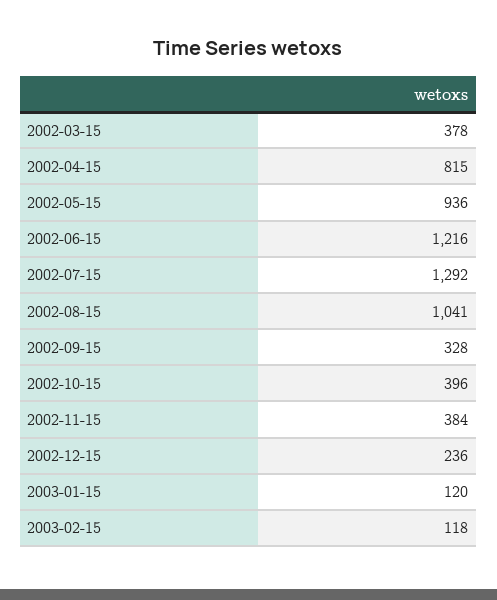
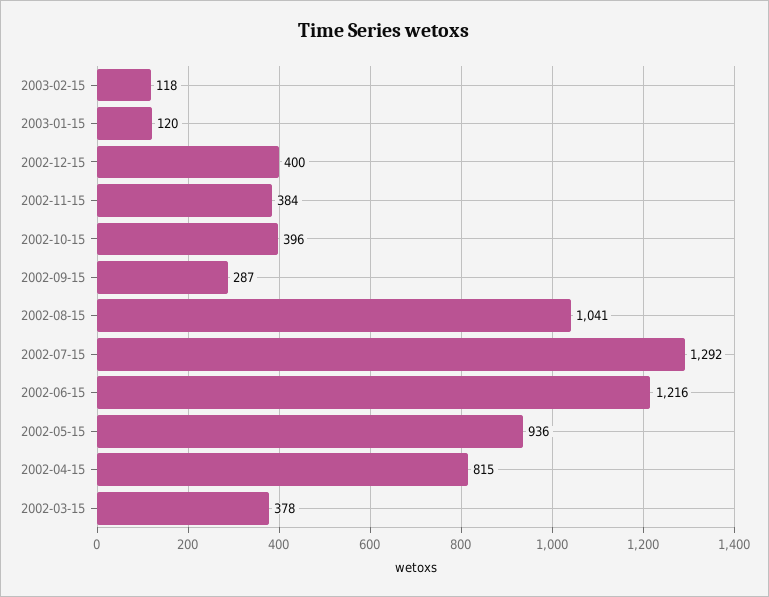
  {
    "2002-03-15": 378,
    "2002-04-15": 815,
    "2002-05-15": 936,
    "2002-06-15": 1216,
    "2002-07-15": 1292,
    "2002-08-15": 1041,
-   "2002-09-15": 328,
+   "2002-09-15": 287,
    "2002-10-15": 396,
    "2002-11-15": 384,
-   "2002-12-15": 236,
+   "2002-12-15": 400,
    "2003-01-15": 120,
    "2003-02-15": 118
  }

